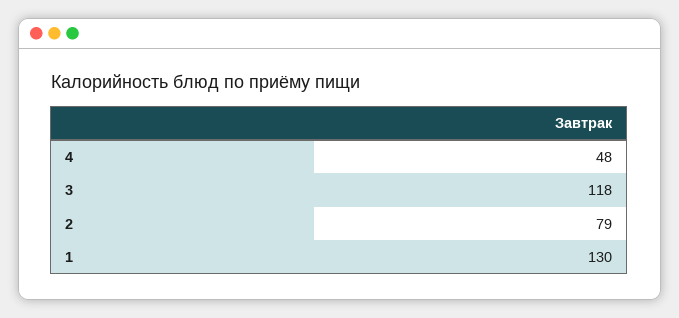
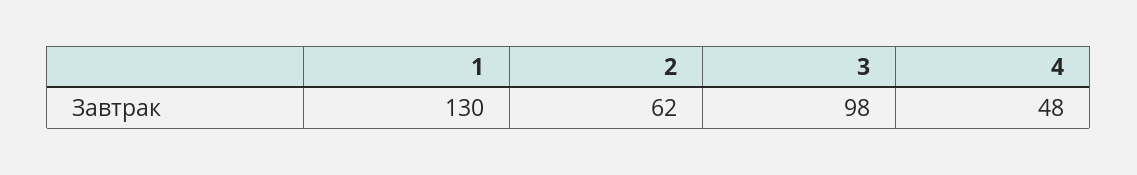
  {
    "4": 48,
-   "3": 118,
+   "3": 98,
-   "2": 79,
+   "2": 62,
    "1": 130
  }

